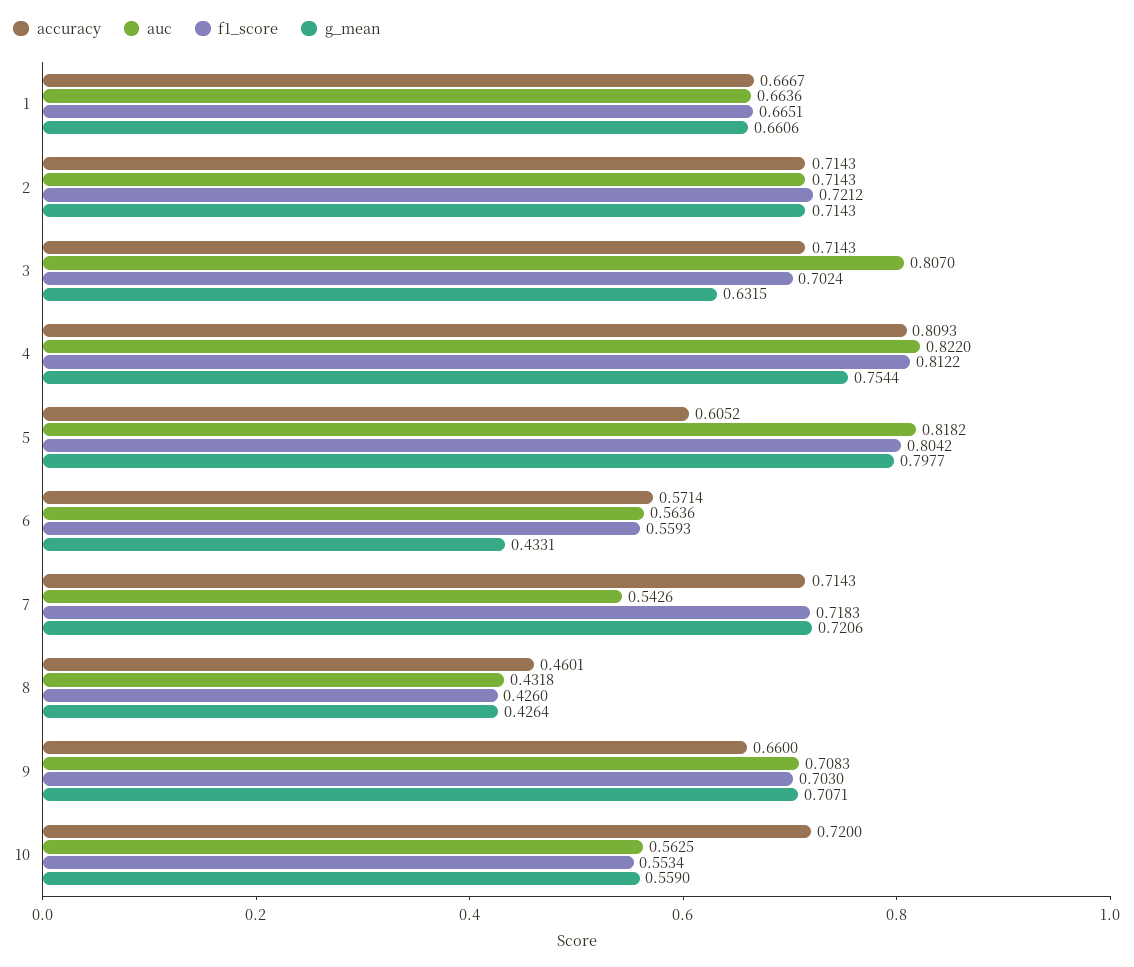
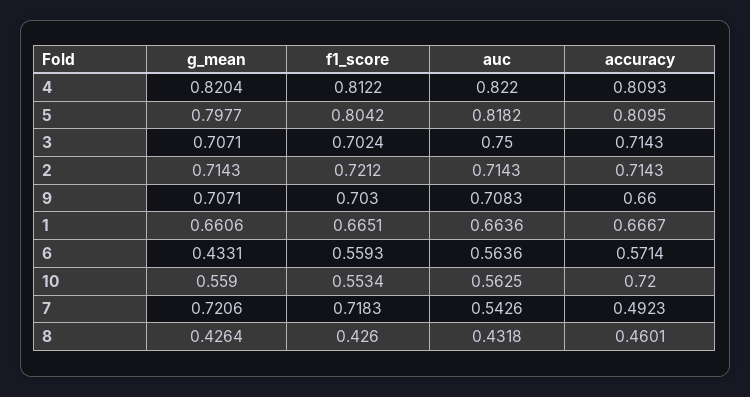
  {
    "accuracy": {
      "1": 0.6667,
      "2": 0.7143,
      "3": 0.7143,
      "4": 0.8093,
-     "5": 0.6052,
+     "5": 0.8095,
      "6": 0.5714,
-     "7": 0.7143,
+     "7": 0.4923,
      "8": 0.4601,
      "9": 0.66,
      "10": 0.72
    },
    "auc": {
      "1": 0.6636,
      "2": 0.7143,
-     "3": 0.807,
+     "3": 0.75,
      "4": 0.822,
      "5": 0.8182,
      "6": 0.5636,
      "7": 0.5426,
      "8": 0.4318,
      "9": 0.7083,
      "10": 0.5625
    },
    "f1_score": {
      "1": 0.6651,
      "2": 0.7212,
      "3": 0.7024,
      "4": 0.8122,
      "5": 0.8042,
      "6": 0.5593,
      "7": 0.7183,
      "8": 0.426,
      "9": 0.703,
      "10": 0.5534
    },
    "g_mean": {
      "1": 0.6606,
      "2": 0.7143,
-     "3": 0.6315,
+     "3": 0.7071,
-     "4": 0.7544,
+     "4": 0.8204,
      "5": 0.7977,
      "6": 0.4331,
      "7": 0.7206,
      "8": 0.4264,
      "9": 0.7071,
      "10": 0.559
    }
  }

